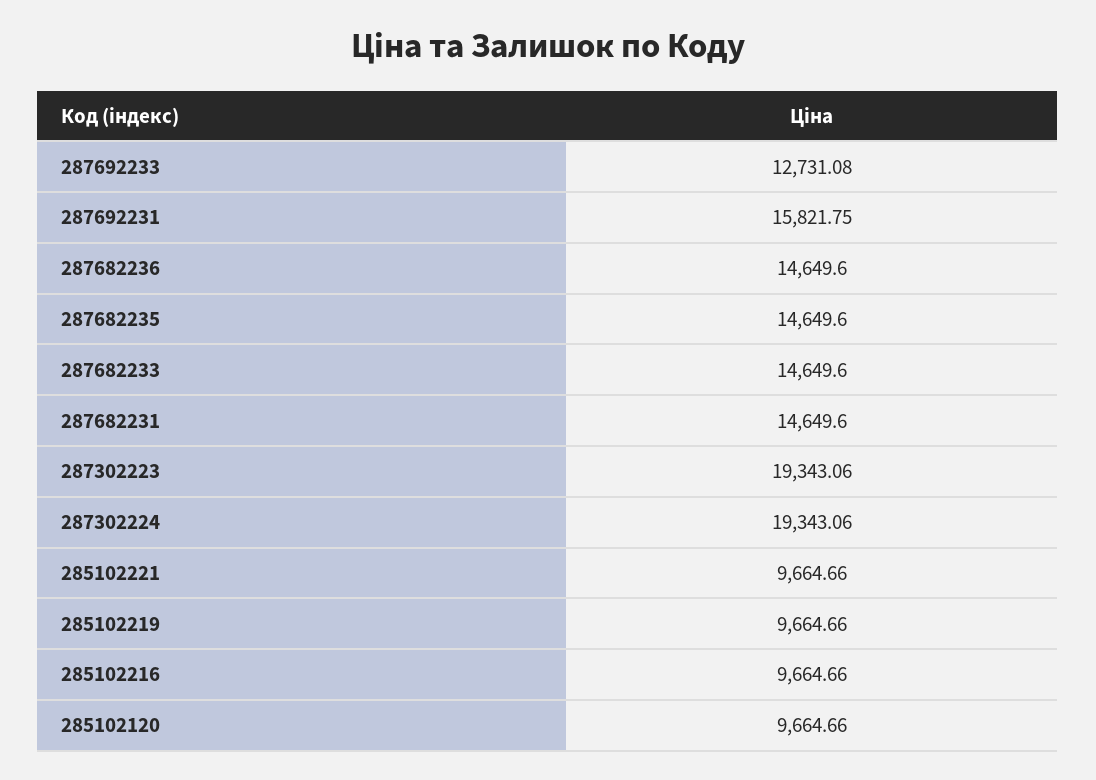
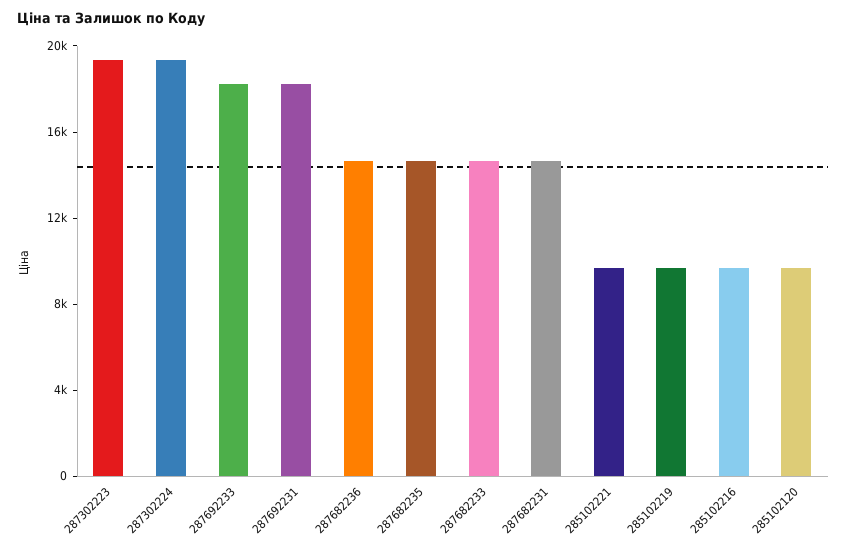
  {
-   "287692233": 12731.08,
+   "287692233": 18000,
-   "287692231": 15821.75,
+   "287692231": 18000,
    "287682236": 14649.6,
    "287682235": 14649.6,
    "287682233": 14649.6,
    "287682231": 14649.6,
    "287302223": 19343.06,
    "287302224": 19343.06,
    "285102221": 9664.66,
    "285102219": 9664.66,
    "285102216": 9664.66,
    "285102120": 9664.66
  }

